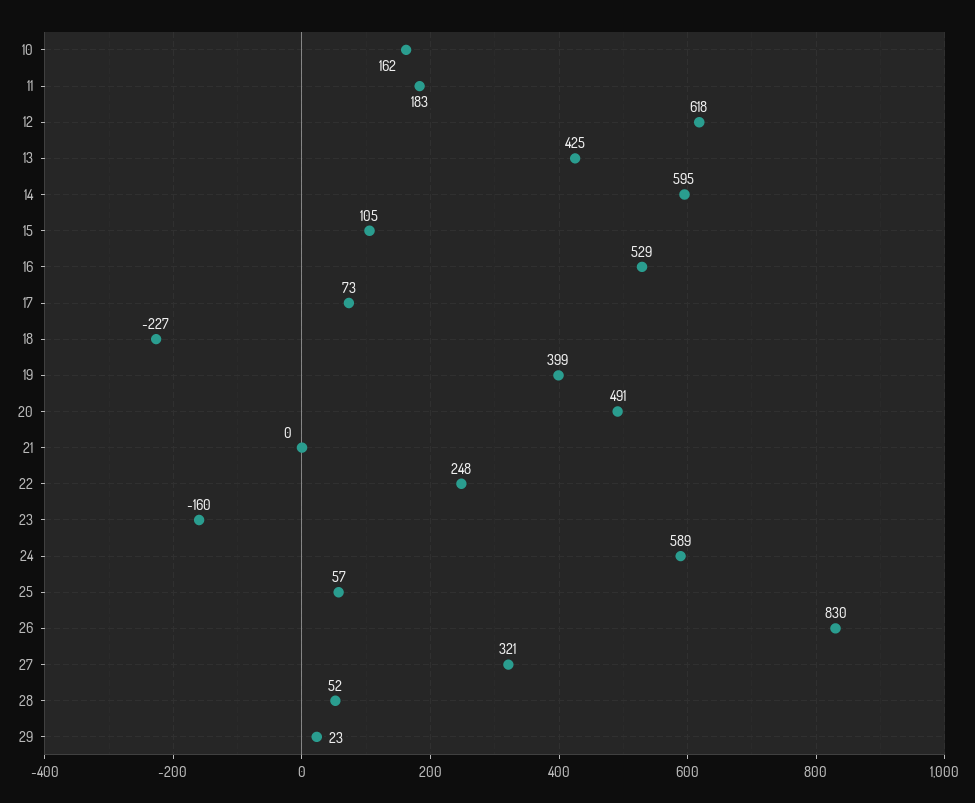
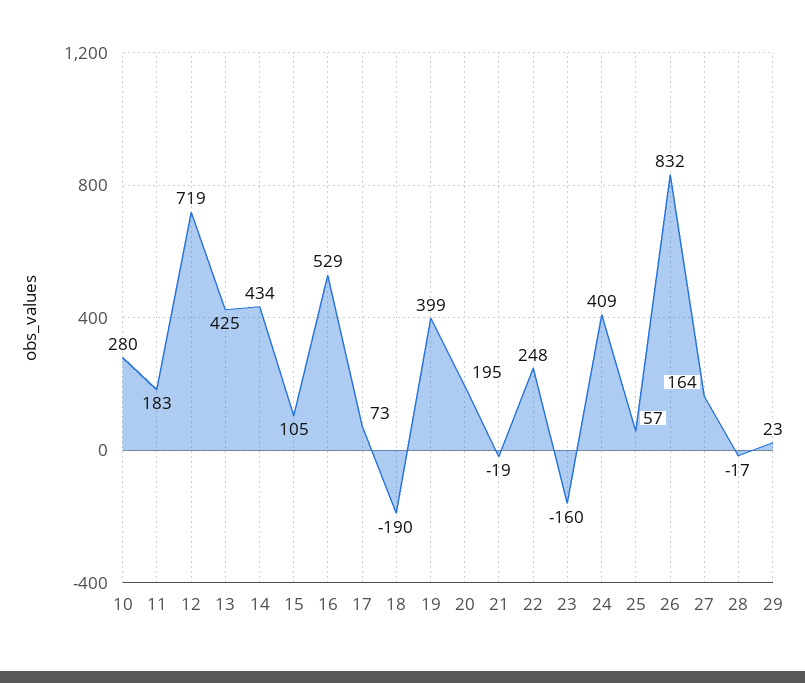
  {
-   "10": 162,
+   "10": 280,
    "11": 183,
-   "12": 618,
+   "12": 719,
    "13": 425,
-   "14": 595,
+   "14": 434,
    "15": 105,
    "16": 529,
    "17": 73,
-   "18": -227,
+   "18": -190,
    "19": 399,
-   "20": 491,
+   "20": 195,
-   "21": 0,
+   "21": -19,
    "22": 248,
    "23": -160,
-   "24": 589,
+   "24": 409,
    "25": 57,
-   "26": 830,
+   "26": 832,
-   "27": 321,
+   "27": 164,
-   "28": 52,
+   "28": -17,
    "29": 23
  }

